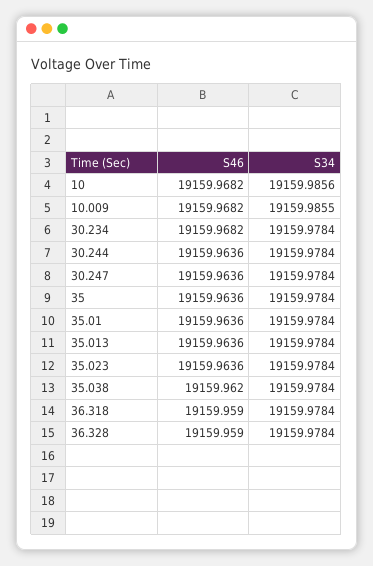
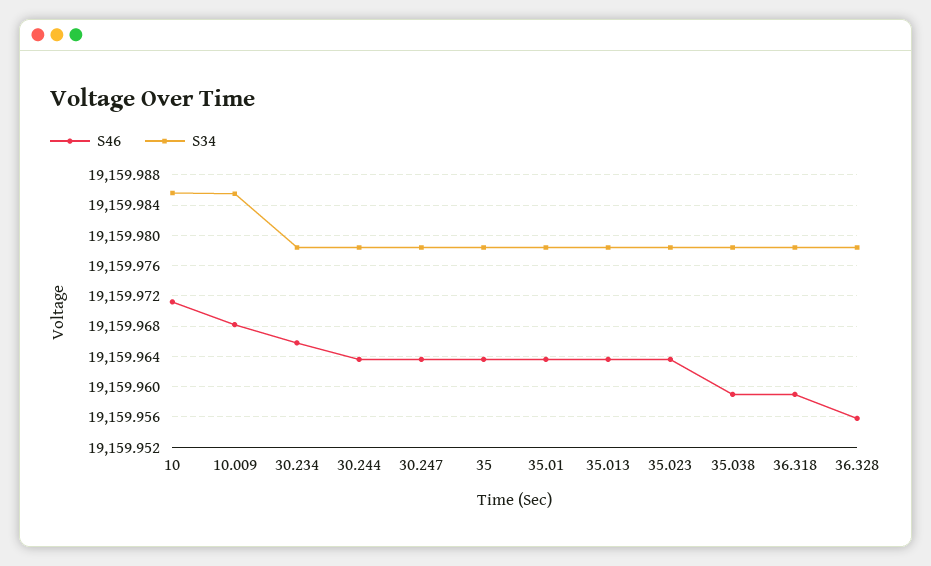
  {
    "S46": {
-     "10": 19159.9682,
+     "10": 19159.971,
      "10.009": 19159.9682,
-     "30.234": 19159.9682,
+     "30.234": 19159.966,
      "30.244": 19159.9636,
      "30.247": 19159.9636,
      "35": 19159.9636,
      "35.01": 19159.9636,
      "35.013": 19159.9636,
      "35.023": 19159.9636,
-     "35.038": 19159.962,
+     "35.038": 19159.959,
      "36.318": 19159.959,
-     "36.328": 19159.959
+     "36.328": 19159.956
    },
    "S34": {
      "10": 19159.9856,
      "10.009": 19159.9855,
      "30.234": 19159.9784,
      "30.244": 19159.9784,
      "30.247": 19159.9784,
      "35": 19159.9784,
      "35.01": 19159.9784,
      "35.013": 19159.9784,
      "35.023": 19159.9784,
      "35.038": 19159.9784,
      "36.318": 19159.9784,
      "36.328": 19159.9784
    }
  }

